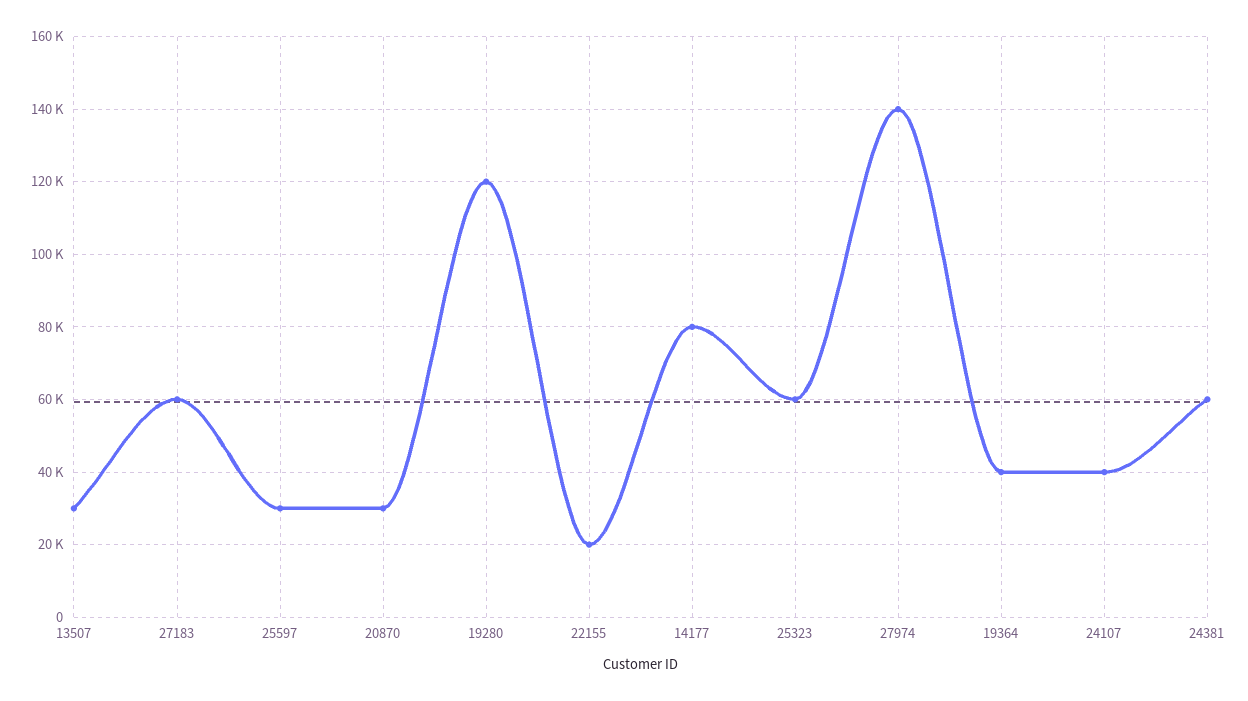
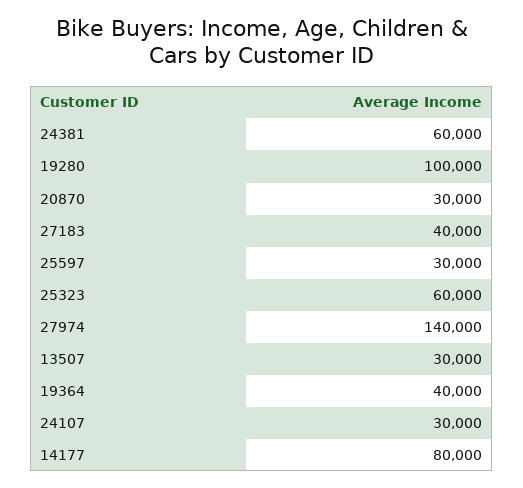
  {
    "13507": 30000,
-   "27183": 60000,
+   "27183": 40000,
    "25597": 30000,
    "20870": 30000,
-   "19280": 120000,
+   "19280": 100000,
-   "22155": 20000,
    "14177": 80000,
    "25323": 60000,
    "27974": 140000,
    "19364": 40000,
-   "24107": 40000,
+   "24107": 30000,
    "24381": 60000
  }

